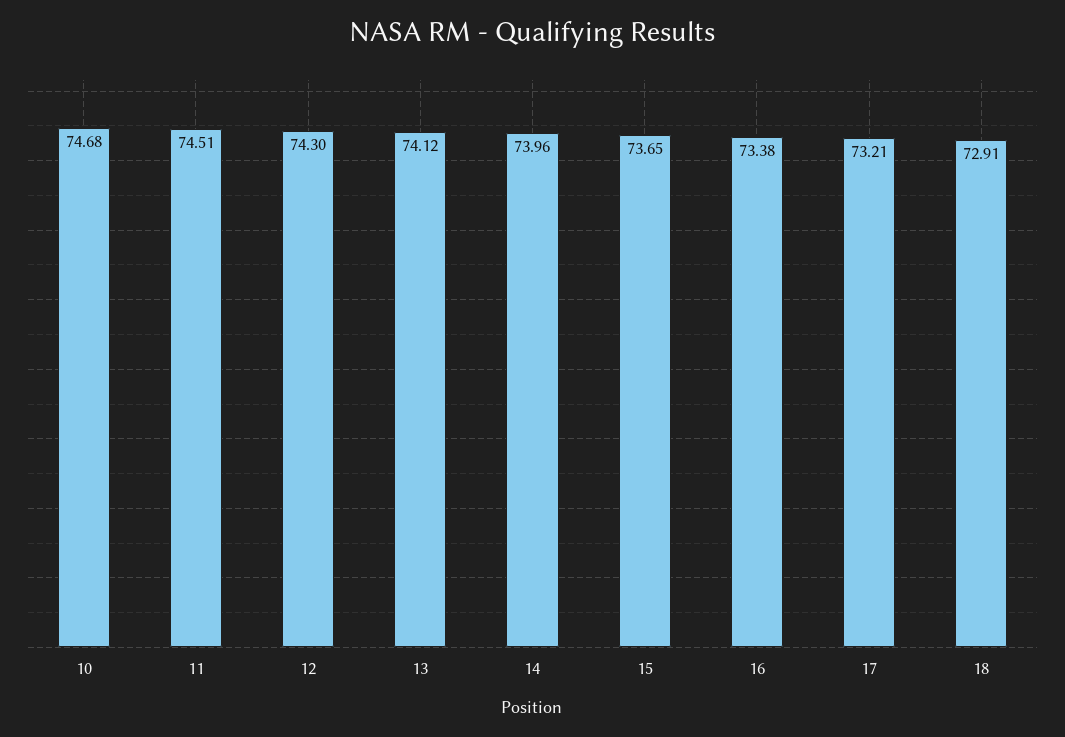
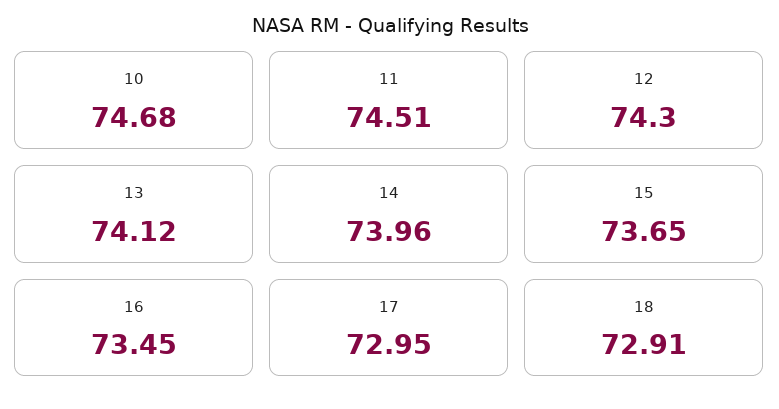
  {
    "10": 74.68,
    "11": 74.51,
    "12": 74.3,
    "13": 74.12,
    "14": 73.96,
    "15": 73.65,
-   "16": 73.38,
+   "16": 73.45,
-   "17": 73.21,
+   "17": 72.95,
    "18": 72.91
  }

